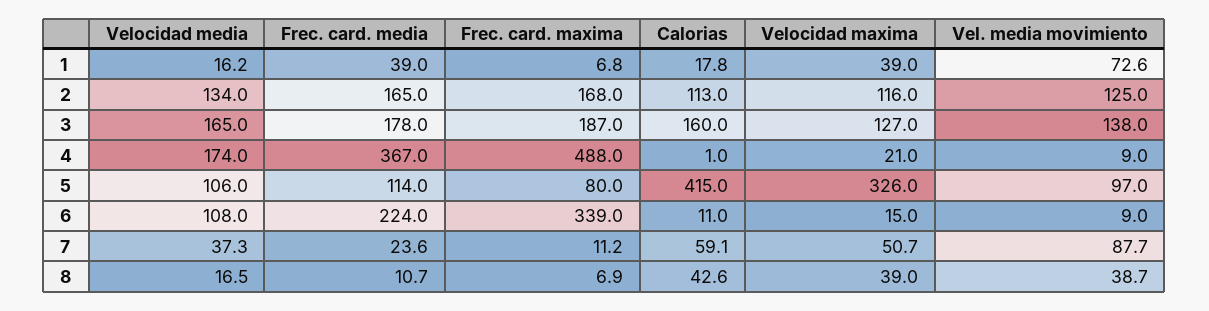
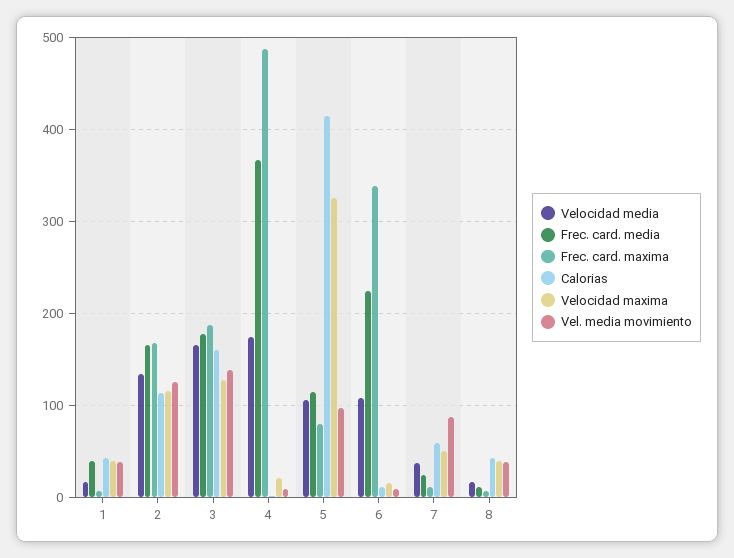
  {
    "Velocidad media": {
      "1": 16.2,
      "2": 134,
      "3": 165,
      "4": 174,
      "5": 106,
      "6": 108,
      "7": 37.3,
      "8": 16.5
    },
    "Frec. card. media": {
      "1": 39,
      "2": 165,
      "3": 178,
      "4": 367,
      "5": 114,
      "6": 224,
      "7": 23.6,
      "8": 10.7
    },
    "Frec. card. maxima": {
      "1": 6.8,
      "2": 168,
      "3": 187,
      "4": 488,
      "5": 80,
      "6": 339,
      "7": 11.2,
      "8": 6.9
    },
    "Calorias": {
-     "1": 17.8,
+     "1": 40,
      "2": 113,
      "3": 160,
      "4": 1,
      "5": 415,
      "6": 11,
      "7": 59.1,
      "8": 42.6
    },
    "Velocidad maxima": {
      "1": 39,
      "2": 116,
      "3": 127,
      "4": 21,
      "5": 326,
      "6": 15,
      "7": 50.7,
      "8": 39
    },
    "Vel. media movimiento": {
-     "1": 72.6,
+     "1": 40,
      "2": 125,
      "3": 138,
      "4": 9,
      "5": 97,
      "6": 9,
      "7": 87.7,
      "8": 38.7
    }
  }

